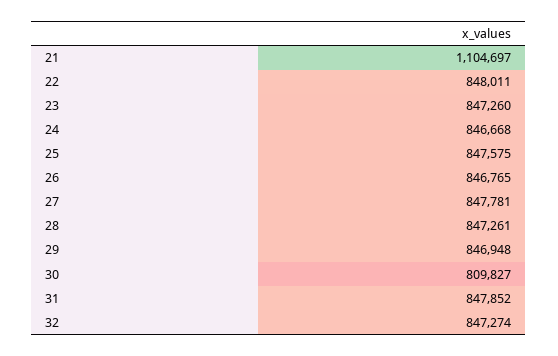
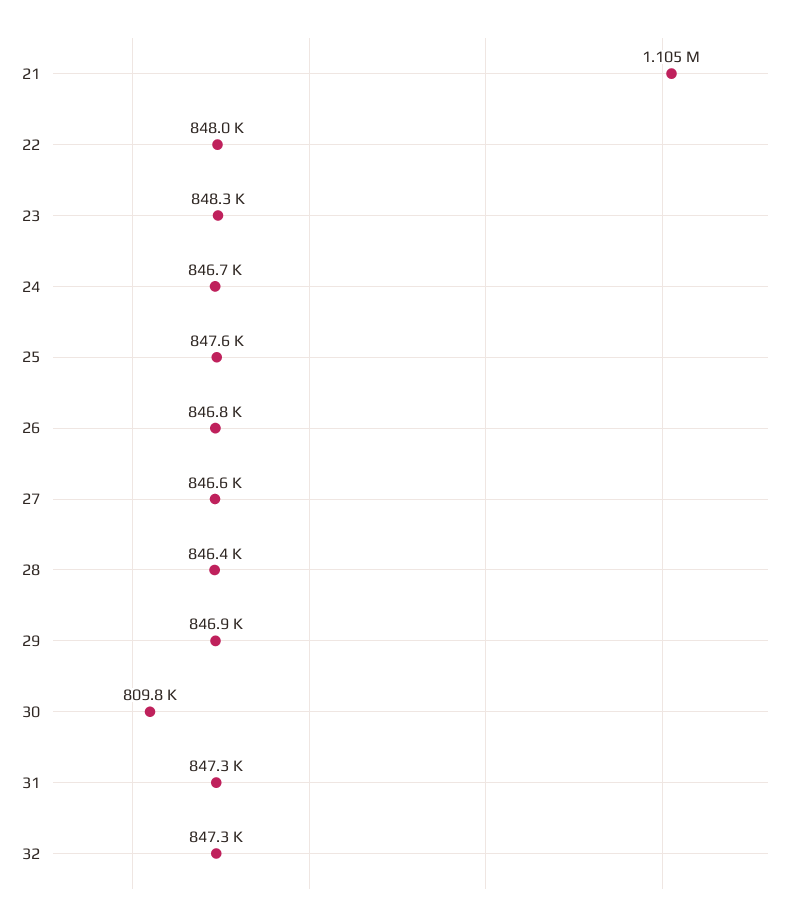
  {
    "21": 1104697,
    "22": 848011,
-   "23": 847260,
+   "23": 848300,
    "24": 846668,
    "25": 847575,
    "26": 846765,
-   "27": 847781,
+   "27": 846600,
-   "28": 847261,
+   "28": 846400,
    "29": 846948,
    "30": 809827,
-   "31": 847852,
+   "31": 847300,
    "32": 847274
  }

